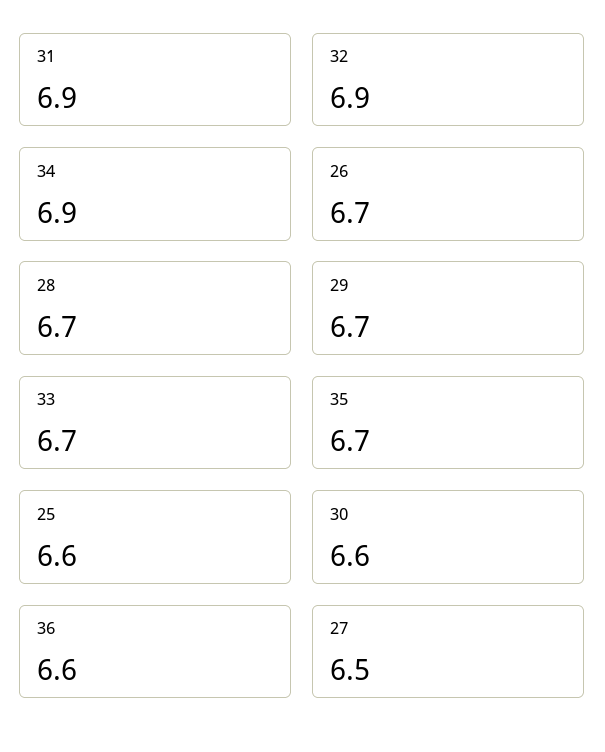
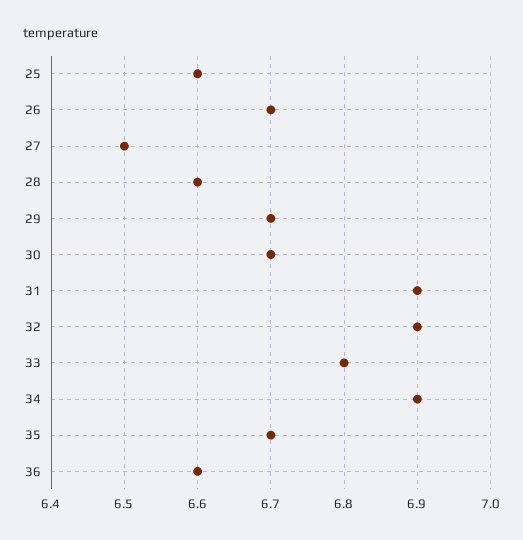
  {
    "31": 6.9,
    "32": 6.9,
    "34": 6.9,
    "26": 6.7,
-   "28": 6.7,
+   "28": 6.6,
    "29": 6.7,
-   "33": 6.7,
+   "33": 6.8,
    "35": 6.7,
    "25": 6.6,
-   "30": 6.6,
+   "30": 6.7,
    "36": 6.6,
    "27": 6.5
  }

